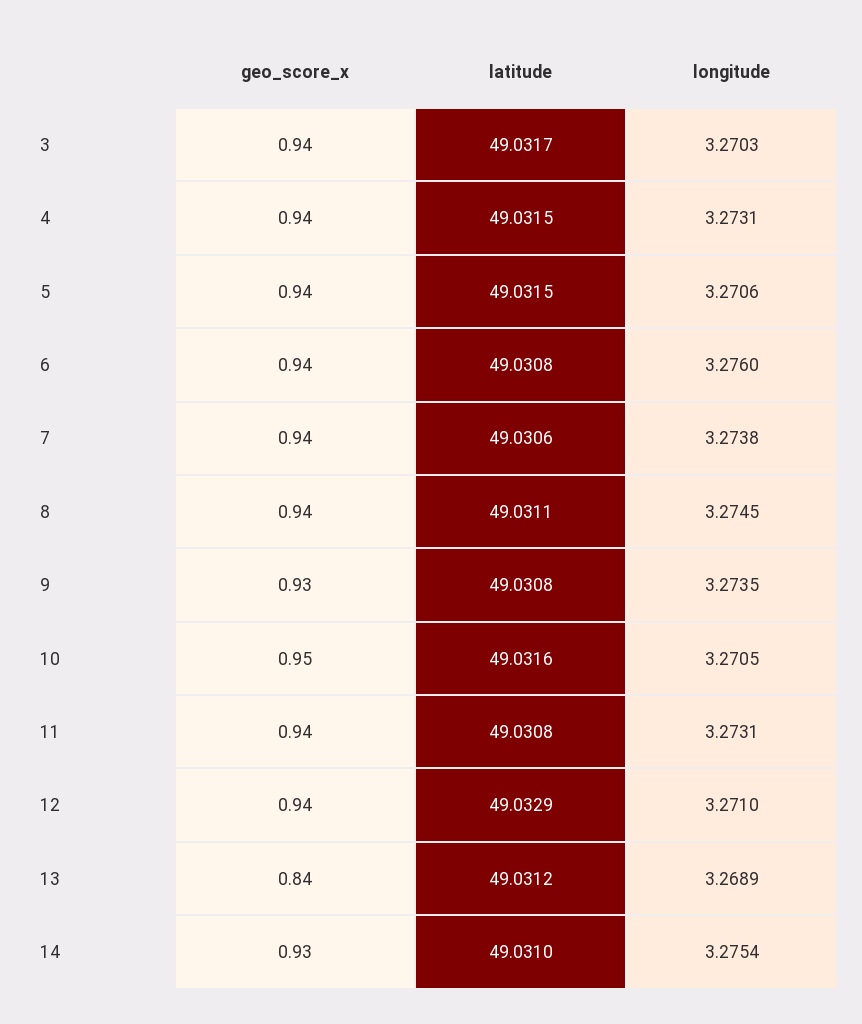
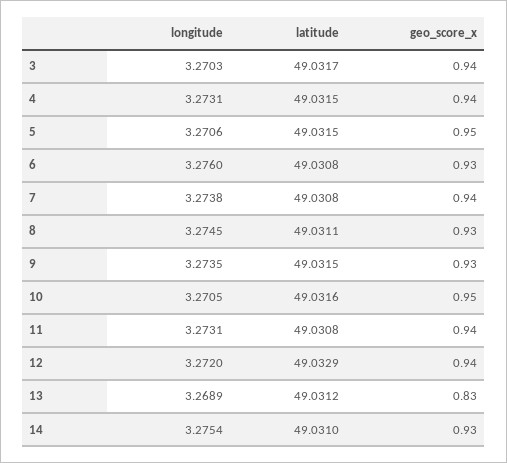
  {
    "geo_score_x": {
      "3": 0.94,
      "4": 0.94,
-     "5": 0.94,
+     "5": 0.95,
-     "6": 0.94,
+     "6": 0.93,
      "7": 0.94,
-     "8": 0.94,
+     "8": 0.93,
      "9": 0.93,
      "10": 0.95,
      "11": 0.94,
      "12": 0.94,
-     "13": 0.84,
+     "13": 0.83,
      "14": 0.93
    },
    "latitude": {
      "3": 49.0317,
      "4": 49.0315,
      "5": 49.0315,
      "6": 49.0308,
-     "7": 49.0306,
+     "7": 49.0308,
      "8": 49.0311,
-     "9": 49.0308,
+     "9": 49.0315,
      "10": 49.0316,
      "11": 49.0308,
      "12": 49.0329,
      "13": 49.0312,
      "14": 49.031
    },
    "longitude": {
      "3": 3.2703,
      "4": 3.2731,
      "5": 3.2706,
      "6": 3.276,
      "7": 3.2738,
      "8": 3.2745,
      "9": 3.2735,
      "10": 3.2705,
      "11": 3.2731,
-     "12": 3.271,
+     "12": 3.272,
      "13": 3.2689,
      "14": 3.2754
    }
  }

